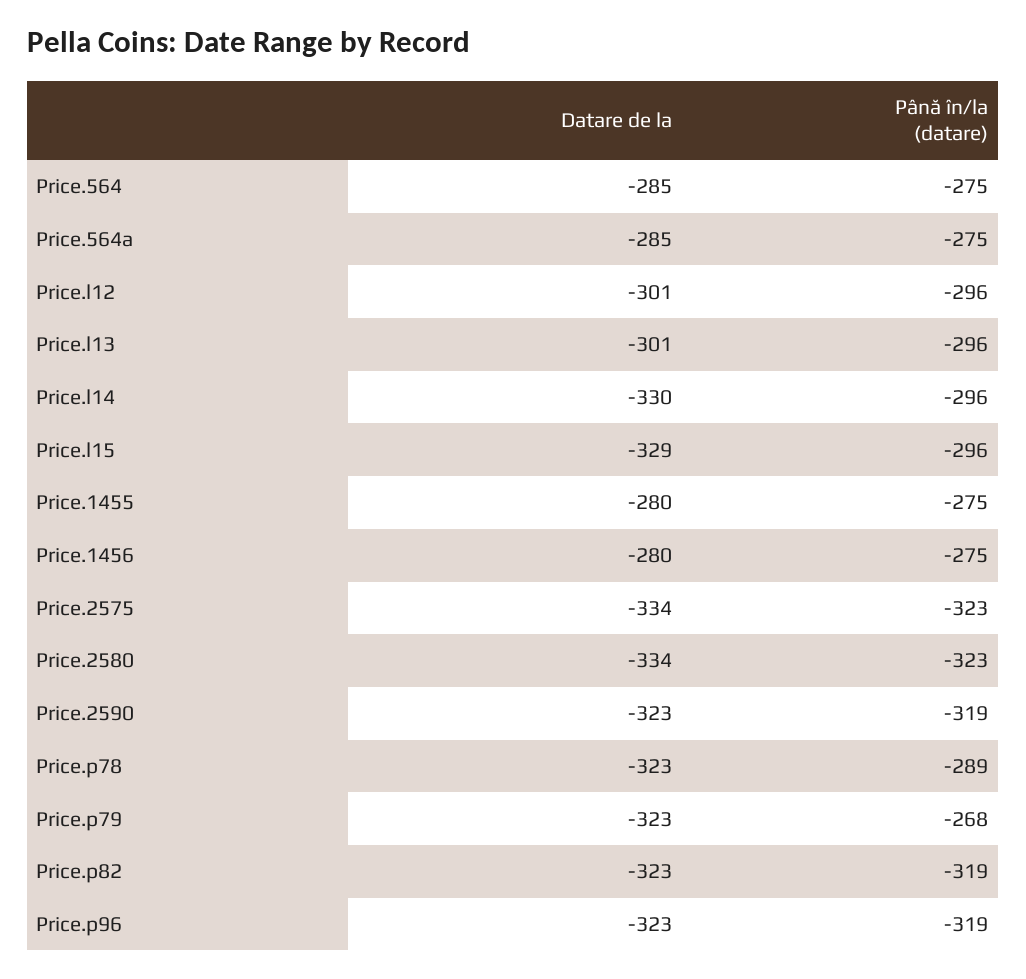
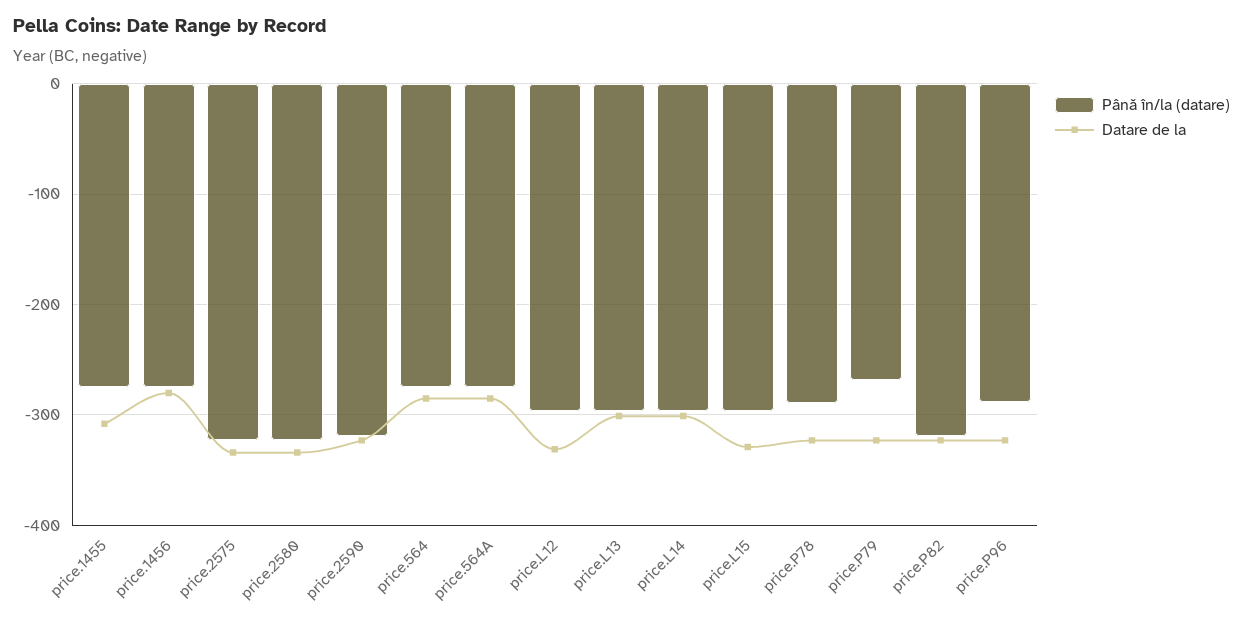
  {
    "Datare de la": {
      "Price.564": -285,
      "Price.564a": -285,
-     "Price.l12": -301,
+     "Price.l12": -330,
      "Price.l13": -301,
-     "Price.l14": -330,
+     "Price.l14": -300,
      "Price.l15": -329,
-     "Price.1455": -280,
+     "Price.1455": -310,
      "Price.1456": -280,
      "Price.2575": -334,
      "Price.2580": -334,
      "Price.2590": -323,
      "Price.p78": -323,
      "Price.p79": -323,
      "Price.p82": -323,
      "Price.p96": -323
    },
    "Până în/la (datare)": {
      "Price.564": -275,
      "Price.564a": -275,
      "Price.l12": -296,
      "Price.l13": -296,
      "Price.l14": -296,
      "Price.l15": -296,
      "Price.1455": -275,
      "Price.1456": -275,
      "Price.2575": -323,
      "Price.2580": -323,
      "Price.2590": -319,
      "Price.p78": -289,
      "Price.p79": -268,
      "Price.p82": -319,
-     "Price.p96": -319
+     "Price.p96": -290
    }
  }

